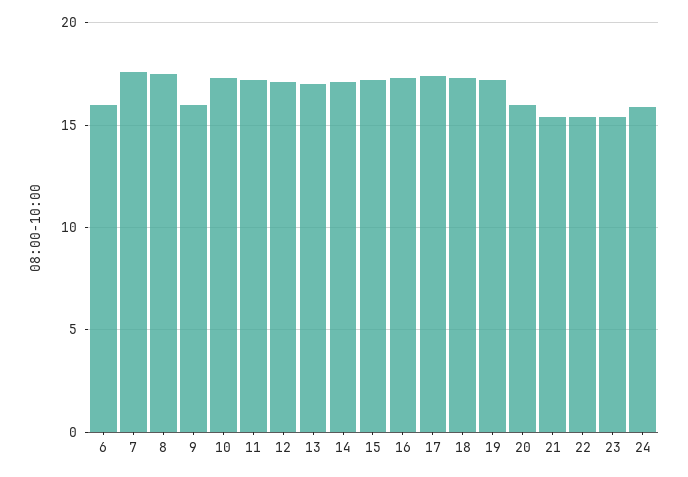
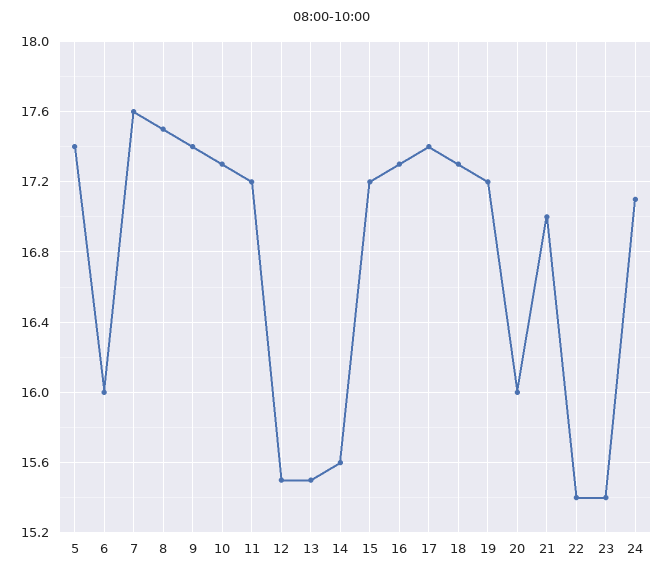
  {
    "6": 16,
    "7": 17.6,
    "8": 17.5,
-   "9": 16,
+   "9": 17.4,
    "10": 17.3,
    "11": 17.2,
-   "12": 17,
+   "12": 15.5,
-   "13": 17,
+   "13": 15.5,
-   "14": 17,
+   "14": 15.6,
    "15": 17.2,
    "16": 17.3,
    "17": 17.4,
    "18": 17.3,
    "19": 17.2,
    "20": 16,
-   "21": 15.5,
+   "21": 17,
    "22": 15.4,
    "23": 15.4,
-   "24": 16
+   "24": 17.1,
+   "5": 17.4
  }

